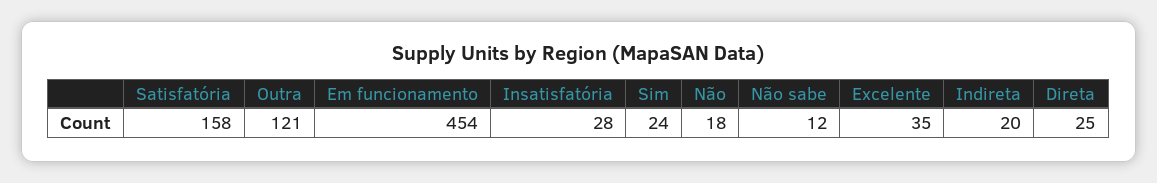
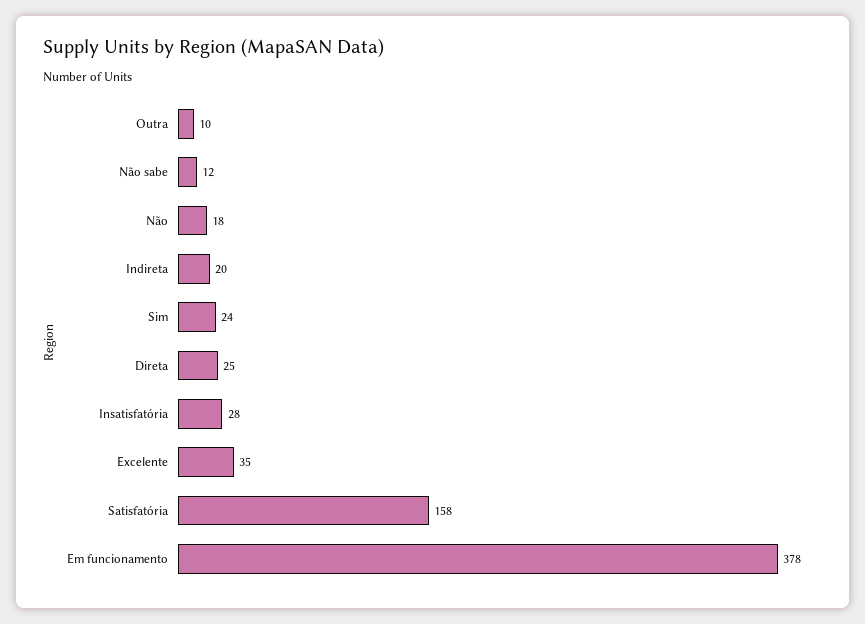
  {
    "Satisfatória": 158,
-   "Outra": 121,
+   "Outra": 10,
-   "Em funcionamento": 454,
+   "Em funcionamento": 378,
    "Insatisfatória": 28,
    "Sim": 24,
    "Não": 18,
    "Não sabe": 12,
    "Excelente": 35,
    "Indireta": 20,
    "Direta": 25
  }

